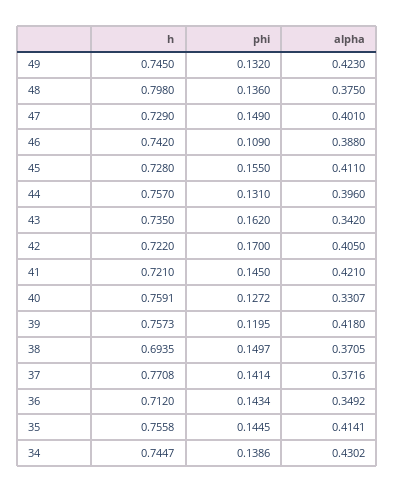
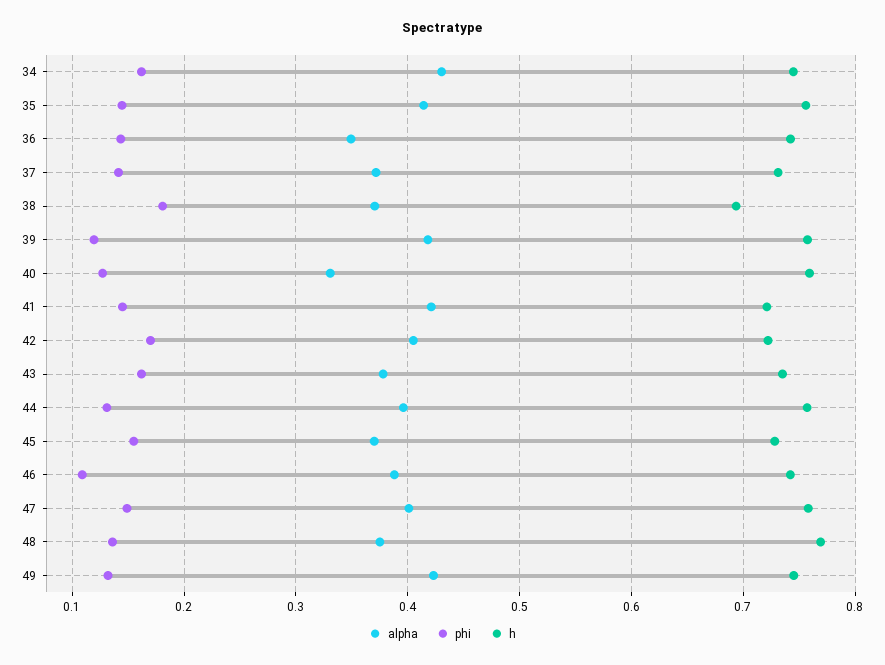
  {
    "h": {
      "49": 0.745,
-     "48": 0.798,
+     "48": 0.77,
-     "47": 0.729,
+     "47": 0.76,
      "46": 0.742,
      "45": 0.728,
      "44": 0.757,
      "43": 0.735,
      "42": 0.722,
      "41": 0.721,
      "40": 0.7591,
      "39": 0.7573,
      "38": 0.6935,
-     "37": 0.7708,
+     "37": 0.73,
-     "36": 0.712,
+     "36": 0.74,
      "35": 0.7558,
      "34": 0.7447
    },
    "phi": {
      "49": 0.132,
      "48": 0.136,
      "47": 0.149,
      "46": 0.109,
      "45": 0.155,
      "44": 0.131,
      "43": 0.162,
      "42": 0.17,
      "41": 0.145,
      "40": 0.1272,
      "39": 0.1195,
-     "38": 0.1497,
+     "38": 0.18,
      "37": 0.1414,
      "36": 0.1434,
      "35": 0.1445,
-     "34": 0.1386
+     "34": 0.16
    },
    "alpha": {
      "49": 0.423,
      "48": 0.375,
      "47": 0.401,
      "46": 0.388,
-     "45": 0.411,
+     "45": 0.37,
      "44": 0.396,
-     "43": 0.342,
+     "43": 0.38,
      "42": 0.405,
      "41": 0.421,
      "40": 0.3307,
      "39": 0.418,
      "38": 0.3705,
      "37": 0.3716,
      "36": 0.3492,
      "35": 0.4141,
      "34": 0.4302
    }
  }

